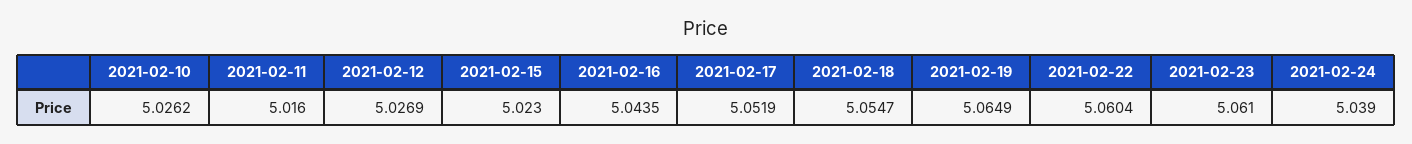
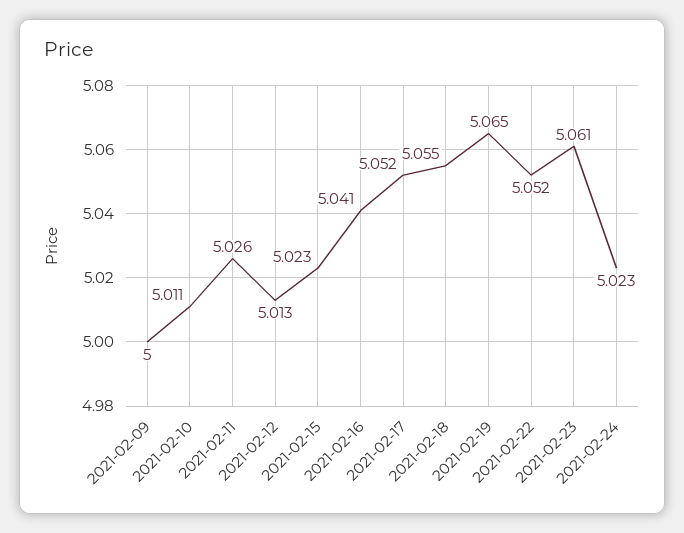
  {
-   "2021-02-10": 5.0262,
+   "2021-02-10": 5.011,
-   "2021-02-11": 5.016,
+   "2021-02-11": 5.026,
-   "2021-02-12": 5.0269,
+   "2021-02-12": 5.013,
    "2021-02-15": 5.023,
-   "2021-02-16": 5.0435,
+   "2021-02-16": 5.041,
    "2021-02-17": 5.0519,
    "2021-02-18": 5.0547,
    "2021-02-19": 5.0649,
-   "2021-02-22": 5.0604,
+   "2021-02-22": 5.052,
    "2021-02-23": 5.061,
-   "2021-02-24": 5.039
+   "2021-02-24": 5.023,
+   "2021-02-09": 5
  }

